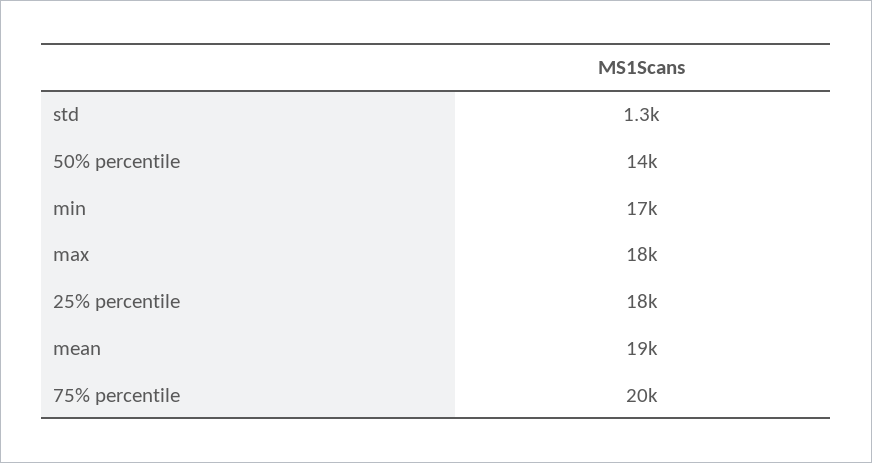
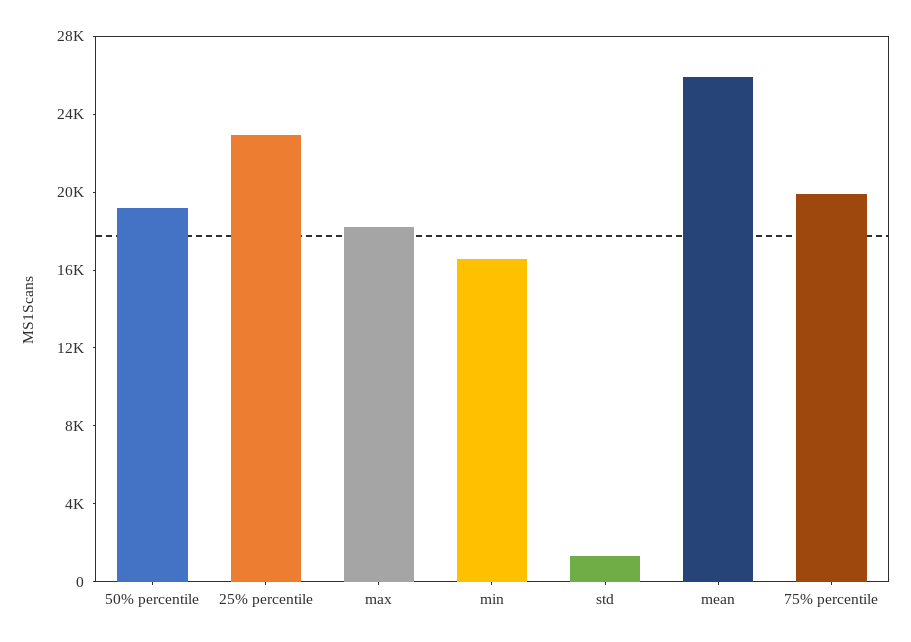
  {
    "std": 1300,
-   "50% percentile": 14000,
+   "50% percentile": 19000,
    "min": 17000,
    "max": 18000,
-   "25% percentile": 18000,
+   "25% percentile": 23000,
-   "mean": 19000,
+   "mean": 26000,
    "75% percentile": 20000
  }

